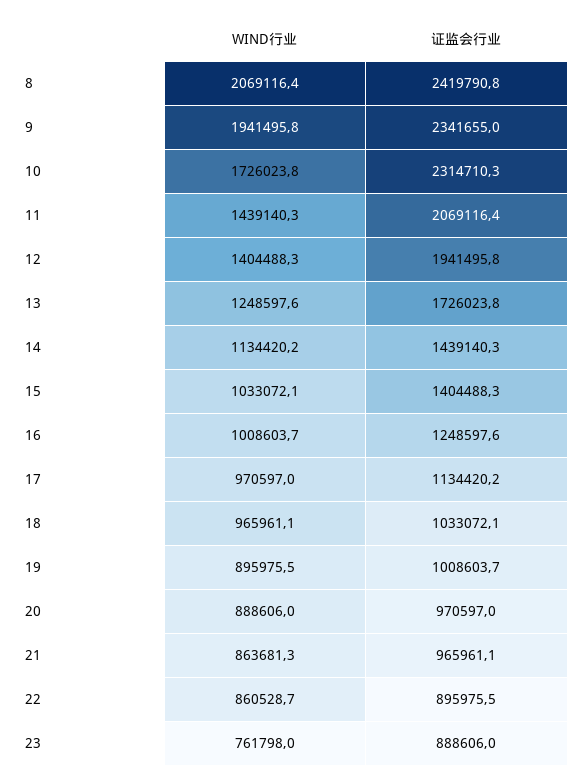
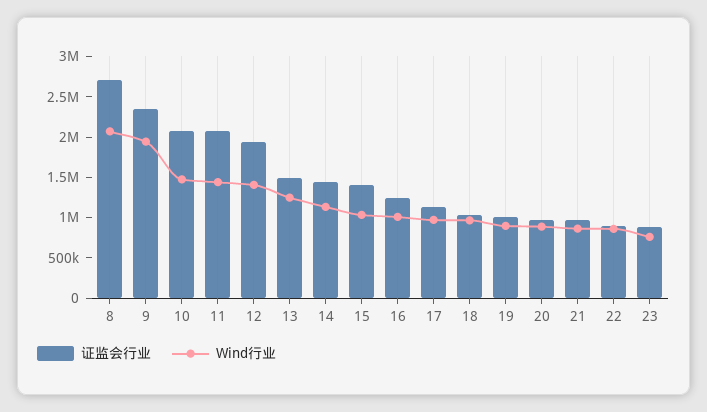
  {
    "WIND行业": {
      "8": 2069116.4,
      "9": 1941495.8,
-     "10": 1726023.8,
+     "10": 1500000,
      "11": 1439140.3,
      "12": 1404488.3,
      "13": 1248597.6,
      "14": 1134420.2,
      "15": 1033072.1,
      "16": 1008603.7,
      "17": 970597,
      "18": 965961.1,
      "19": 895975.5,
      "20": 888606,
      "21": 863681.3,
      "22": 860528.7,
      "23": 761798
    },
    "证监会行业": {
-     "8": 2419790.8,
+     "8": 2700000,
      "9": 2341655,
-     "10": 2314710.3,
+     "10": 2100000,
      "11": 2069116.4,
      "12": 1941495.8,
-     "13": 1726023.8,
+     "13": 1500000,
      "14": 1439140.3,
      "15": 1404488.3,
      "16": 1248597.6,
      "17": 1134420.2,
      "18": 1033072.1,
      "19": 1008603.7,
      "20": 970597,
      "21": 965961.1,
      "22": 895975.5,
      "23": 888606
    }
  }

